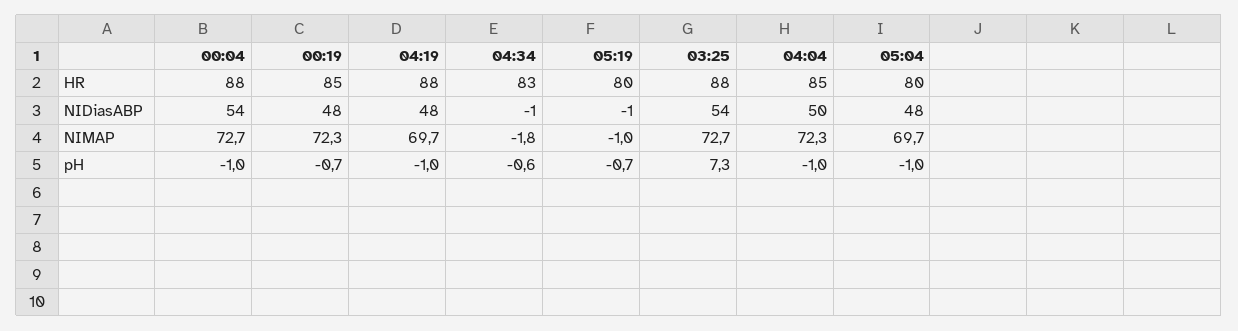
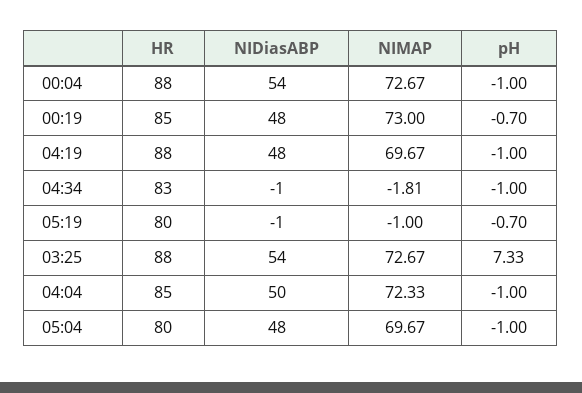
  {
    "00:04": {
      "HR": 88,
      "NIDiasABP": 54,
      "NIMAP": 72.67,
      "pH": -1
    },
    "00:19": {
      "HR": 85,
      "NIDiasABP": 48,
-     "NIMAP": 72.3,
+     "NIMAP": 73,
      "pH": -0.7
    },
    "04:19": {
      "HR": 88,
      "NIDiasABP": 48,
      "NIMAP": 69.67,
      "pH": -1
    },
    "04:34": {
      "HR": 83,
      "NIDiasABP": -1,
      "NIMAP": -1.81,
-     "pH": -0.6
+     "pH": -1
    },
    "05:19": {
      "HR": 80,
      "NIDiasABP": -1,
      "NIMAP": -1,
      "pH": -0.7
    },
    "03:25": {
      "HR": 88,
      "NIDiasABP": 54,
      "NIMAP": 72.67,
      "pH": 7.33
    },
    "04:04": {
      "HR": 85,
      "NIDiasABP": 50,
      "NIMAP": 72.33,
      "pH": -1
    },
    "05:04": {
      "HR": 80,
      "NIDiasABP": 48,
      "NIMAP": 69.67,
      "pH": -1
    }
  }

